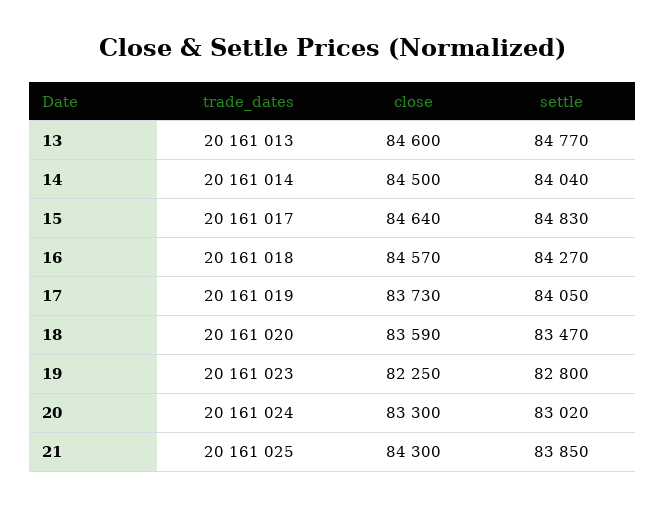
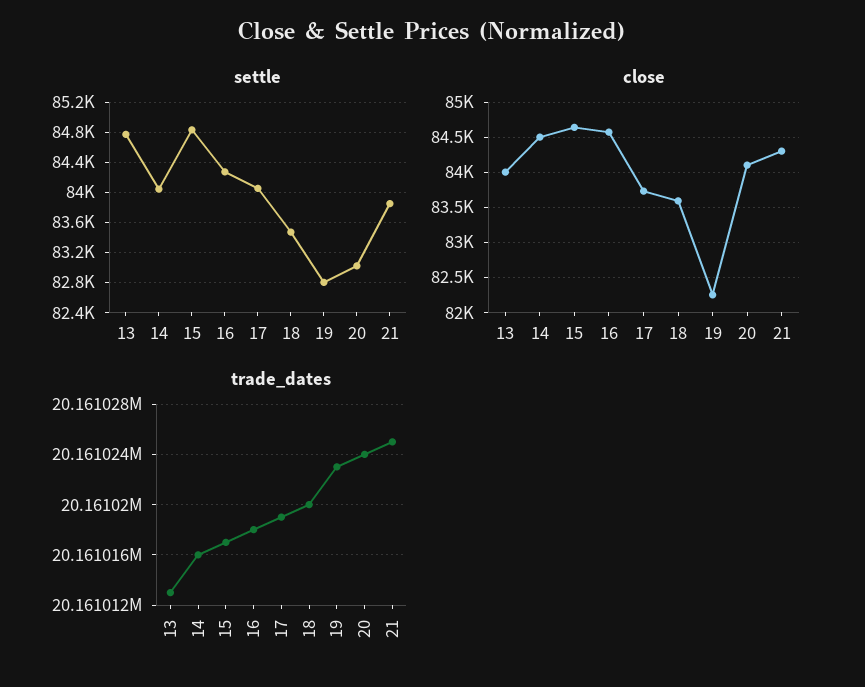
  {
    "trade_dates": {
      "13": 20161013,
-     "14": 20161014,
+     "14": 20161016,
      "15": 20161017,
      "16": 20161018,
      "17": 20161019,
      "18": 20161020,
      "19": 20161023,
      "20": 20161024,
      "21": 20161025
    },
    "close": {
-     "13": 84600,
+     "13": 84000,
      "14": 84500,
      "15": 84640,
      "16": 84570,
      "17": 83730,
      "18": 83590,
      "19": 82250,
-     "20": 83300,
+     "20": 84100,
      "21": 84300
    },
    "settle": {
      "13": 84770,
      "14": 84040,
      "15": 84830,
      "16": 84270,
      "17": 84050,
      "18": 83470,
      "19": 82800,
      "20": 83020,
      "21": 83850
    }
  }

